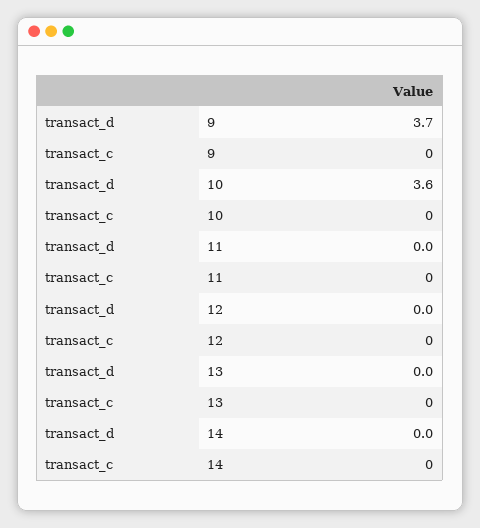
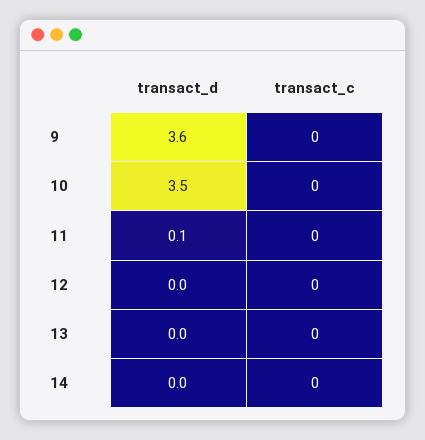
  {
    "transact_d": {
-     "9": 3.7,
+     "9": 3.6,
-     "10": 3.6,
+     "10": 3.5,
-     "11": 0,
+     "11": 0.1,
      "12": 0,
      "13": 0,
      "14": 0
    },
    "transact_c": {
      "9": 0,
      "10": 0,
      "11": 0,
      "12": 0,
      "13": 0,
      "14": 0
    }
  }

